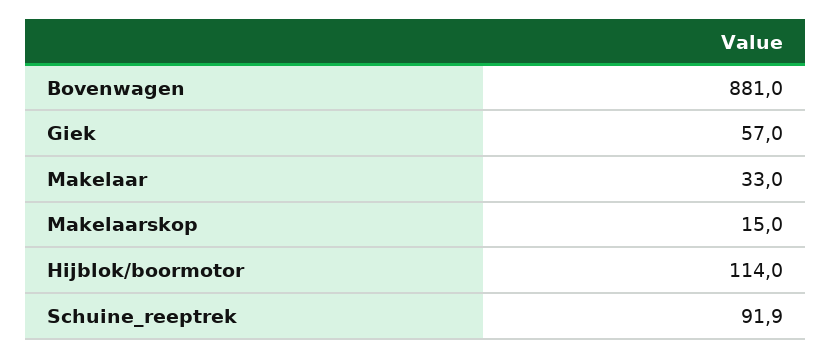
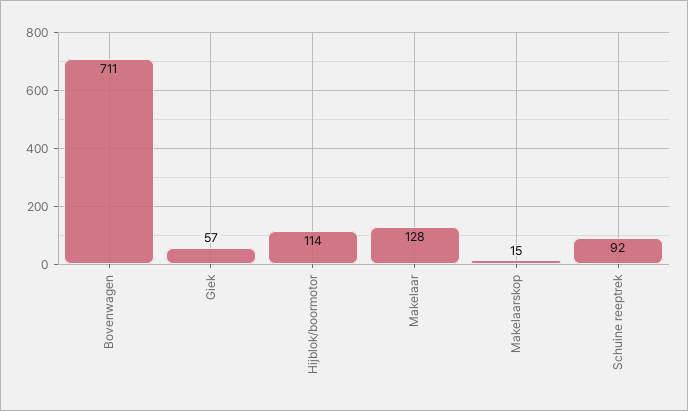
  {
-   "Bovenwagen": 881,
+   "Bovenwagen": 711,
    "Giek": 57,
-   "Makelaar": 33,
+   "Makelaar": 128,
    "Makelaarskop": 15,
    "Hijblok/boormotor": 114,
    "Schuine_reeptrek": 91.9
  }

